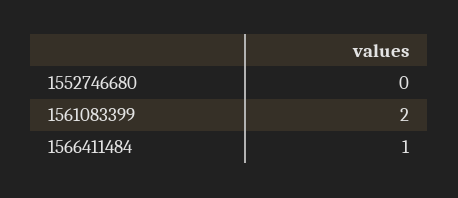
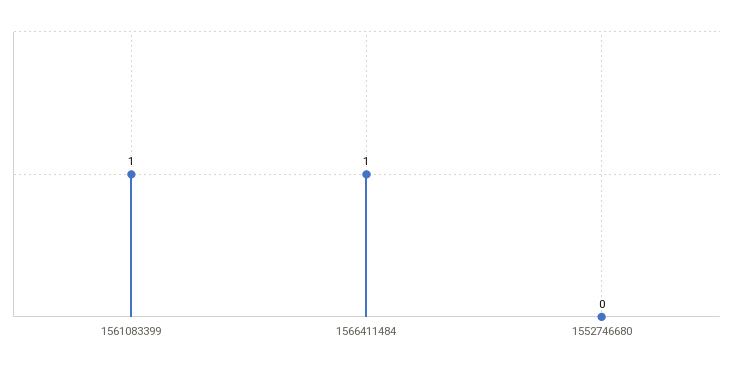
  {
    "1552746680": 0,
-   "1561083399": 2,
+   "1561083399": 1,
    "1566411484": 1
  }

